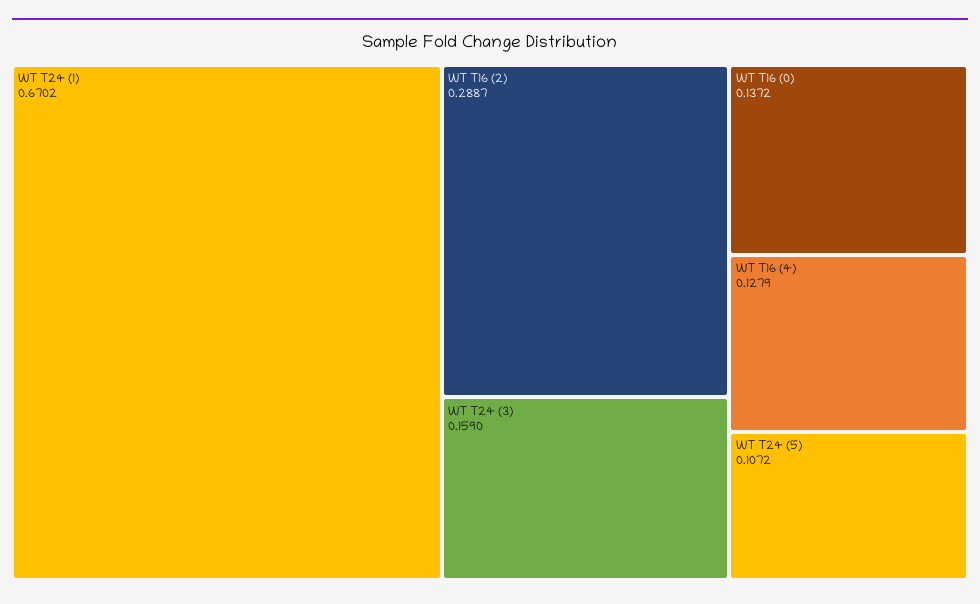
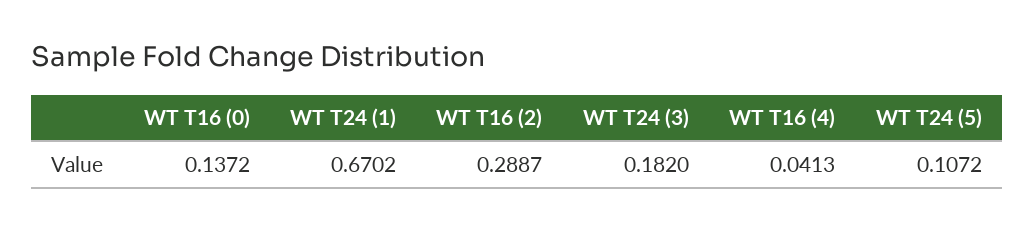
  {
    "WT T24 (1)": 0.6702,
    "WT T16 (2)": 0.2887,
-   "WT T24 (3)": 0.159,
+   "WT T24 (3)": 0.182,
    "WT T16 (0)": 0.1372,
-   "WT T16 (4)": 0.1279,
+   "WT T16 (4)": 0.0413,
    "WT T24 (5)": 0.1072
  }

